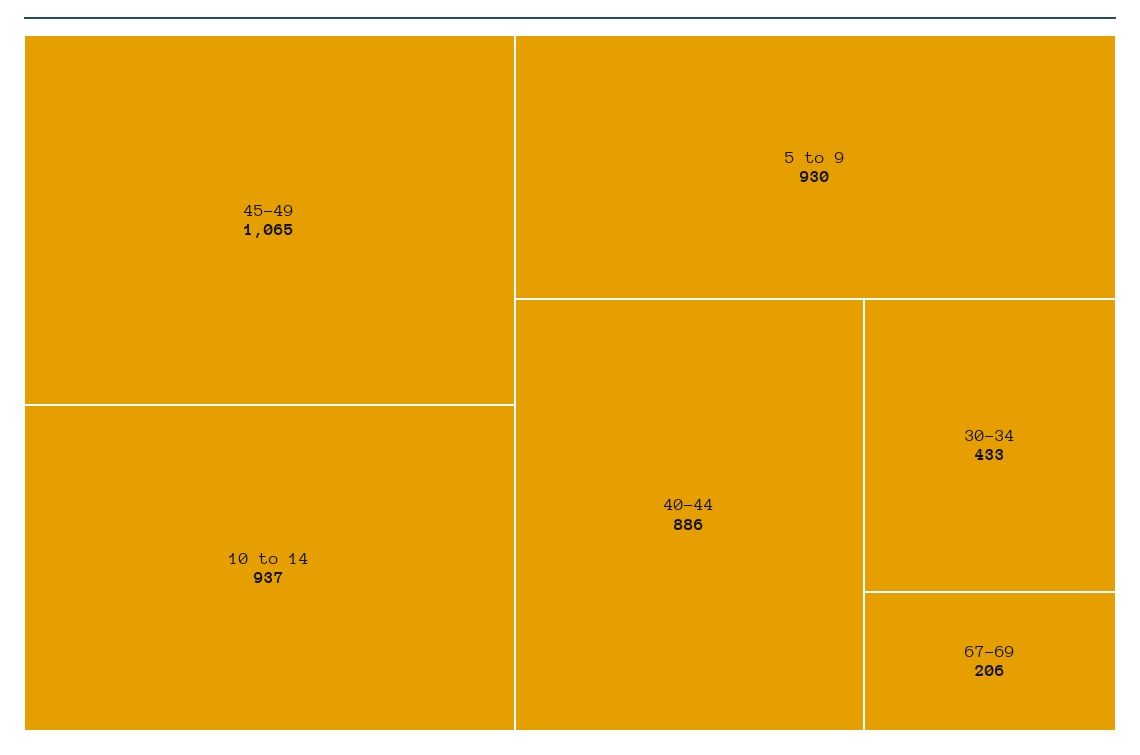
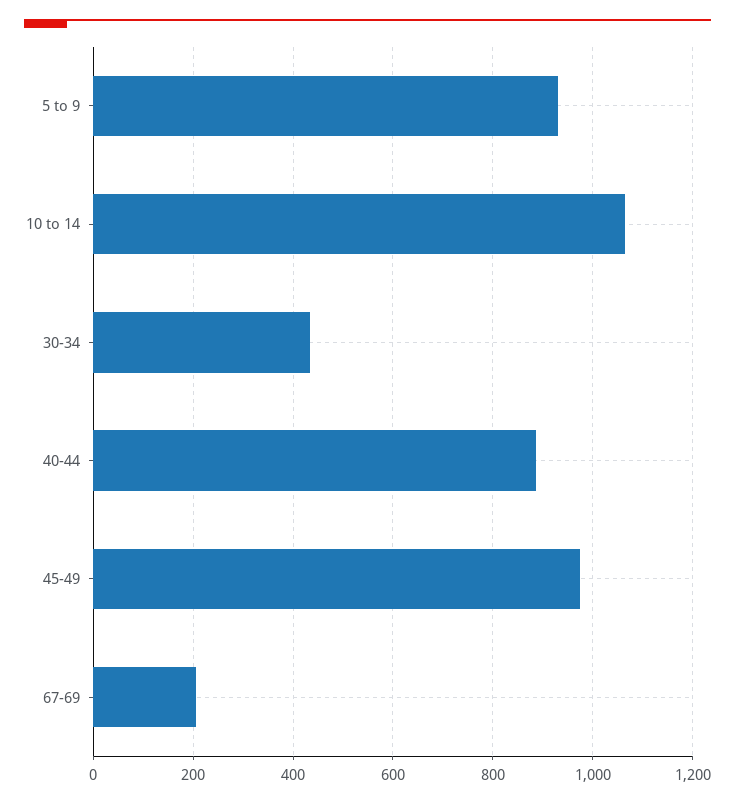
  {
-   "45-49": 1065,
+   "45-49": 980,
-   "10 to 14": 937,
+   "10 to 14": 1060,
    "5 to 9": 930,
    "40-44": 886,
    "30-34": 433,
    "67-69": 206
  }

